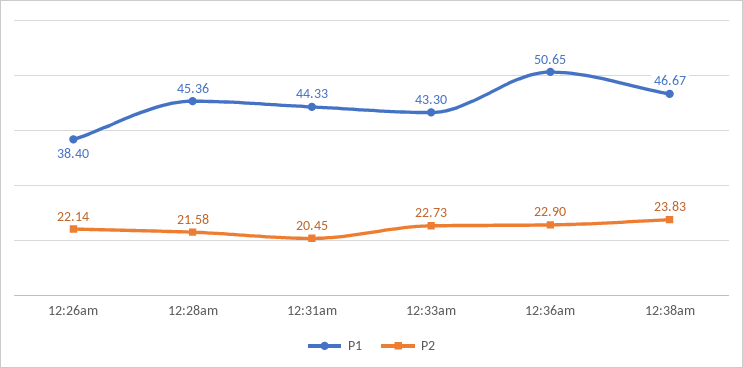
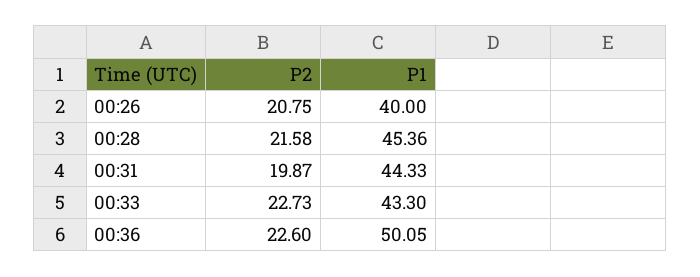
  {
    "P1": {
-     "12:26am": 38.4,
+     "12:26am": 40,
      "12:28am": 45.36,
      "12:31am": 44.33,
      "12:33am": 43.3,
-     "12:36am": 50.65,
+     "12:36am": 50.05
-     "12:38am": 46.67
    },
    "P2": {
-     "12:26am": 22.14,
+     "12:26am": 20.75,
      "12:28am": 21.58,
-     "12:31am": 20.45,
+     "12:31am": 19.87,
      "12:33am": 22.73,
-     "12:36am": 22.9,
+     "12:36am": 22.6
-     "12:38am": 23.83
    }
  }

